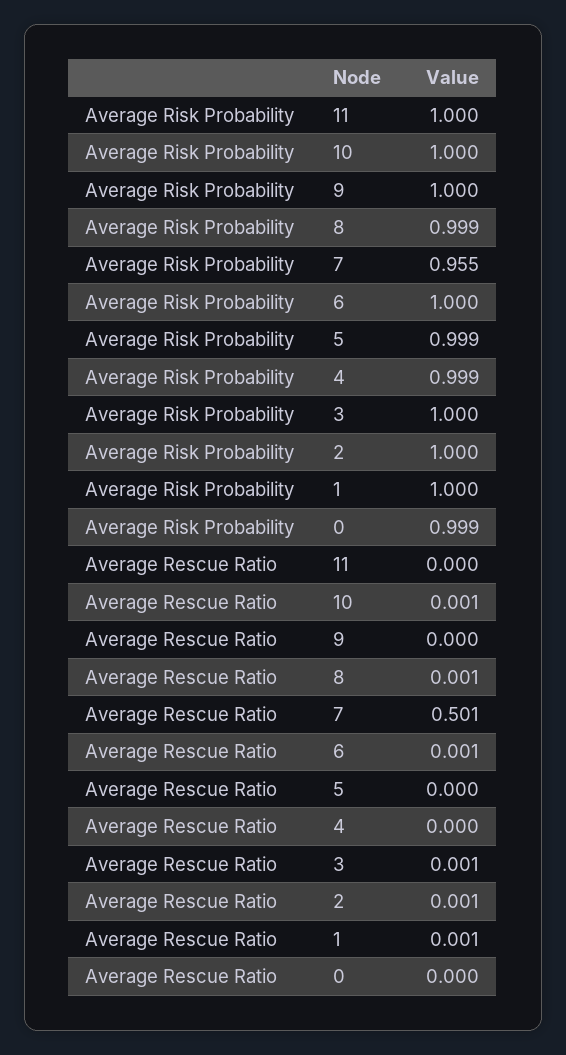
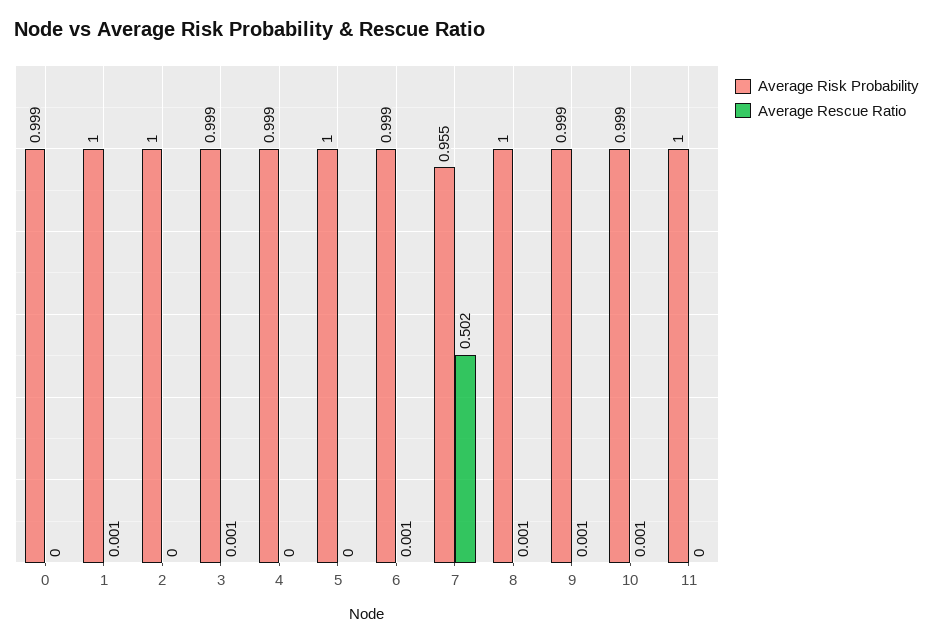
  {
    "Average Risk Probability": {
      "11": 1,
-     "10": 1,
+     "10": 0.999,
-     "9": 1,
+     "9": 0.999,
-     "8": 0.999,
+     "8": 1,
      "7": 0.955,
-     "6": 1,
+     "6": 0.999,
-     "5": 0.999,
+     "5": 1,
      "4": 0.999,
-     "3": 1,
+     "3": 0.999,
      "2": 1,
      "1": 1,
      "0": 0.999
    },
    "Average Rescue Ratio": {
      "11": 0,
      "10": 0.001,
-     "9": 0,
+     "9": 0.001,
      "8": 0.001,
-     "7": 0.501,
+     "7": 0.502,
      "6": 0.001,
      "5": 0,
      "4": 0,
      "3": 0.001,
-     "2": 0.001,
+     "2": 0,
      "1": 0.001,
      "0": 0
    }
  }

